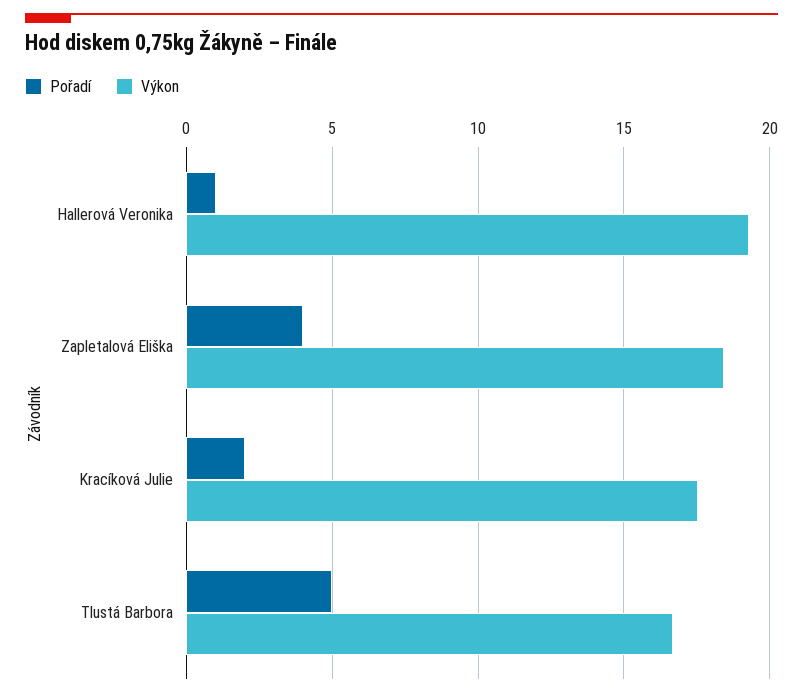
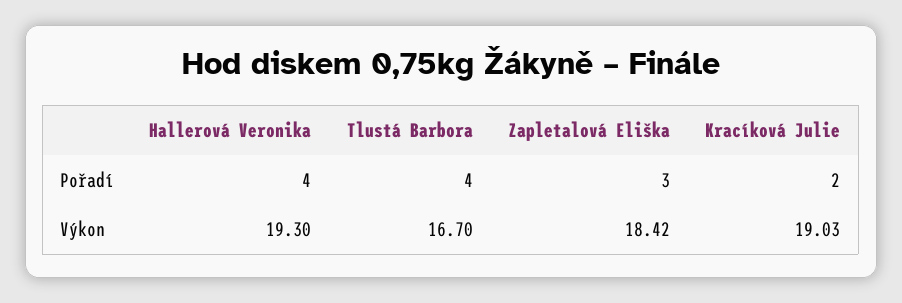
  {
    "Pořadí": {
-     "Hallerová Veronika": 1,
+     "Hallerová Veronika": 4,
-     "Zapletalová Eliška": 4,
+     "Zapletalová Eliška": 3,
      "Kracíková Julie": 2,
-     "Tlustá Barbora": 5
+     "Tlustá Barbora": 4
    },
    "Výkon": {
      "Hallerová Veronika": 19.3,
      "Zapletalová Eliška": 18.42,
-     "Kracíková Julie": 17.5,
+     "Kracíková Julie": 19.03,
      "Tlustá Barbora": 16.7
    }
  }

